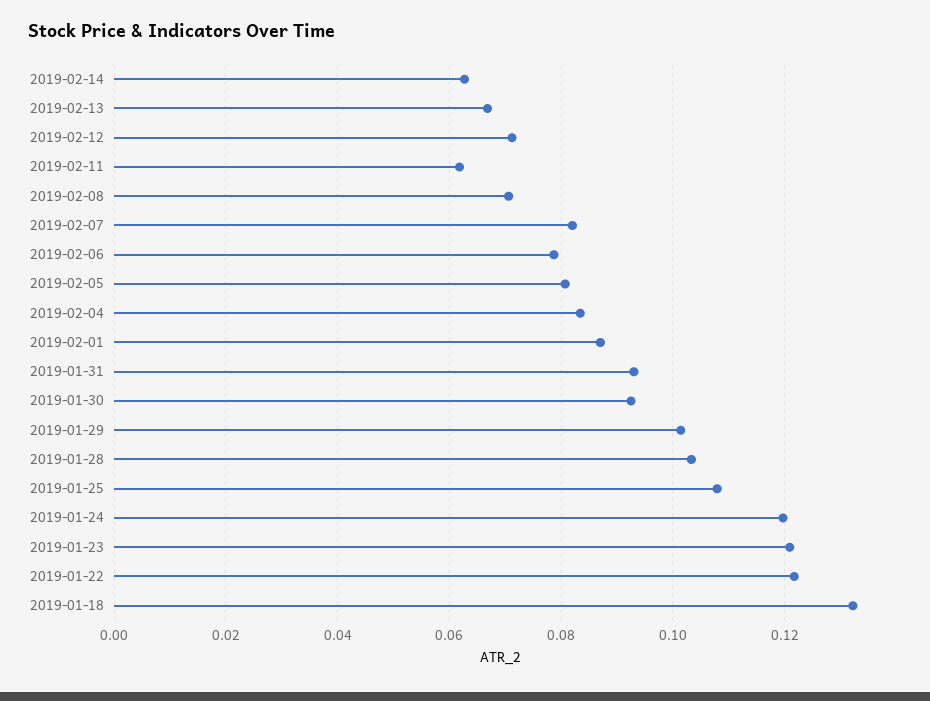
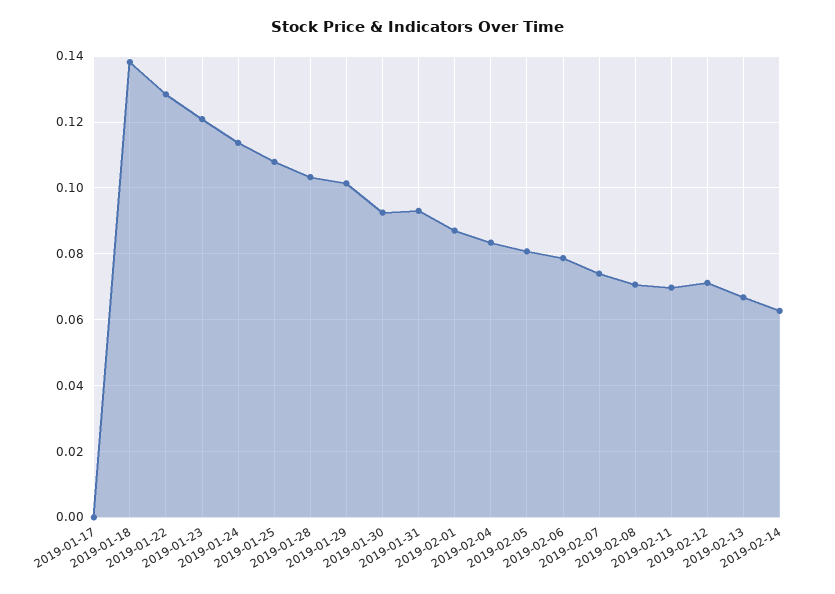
  {
    "2019-02-14": 0.062,
    "2019-02-13": 0.066,
    "2019-02-12": 0.072,
-   "2019-02-11": 0.062,
+   "2019-02-11": 0.07,
    "2019-02-08": 0.07,
-   "2019-02-07": 0.082,
+   "2019-02-07": 0.074,
    "2019-02-06": 0.078,
    "2019-02-05": 0.08,
    "2019-02-04": 0.084,
    "2019-02-01": 0.088,
    "2019-01-31": 0.094,
    "2019-01-30": 0.092,
    "2019-01-29": 0.102,
    "2019-01-28": 0.104,
    "2019-01-25": 0.108,
-   "2019-01-24": 0.12,
+   "2019-01-24": 0.114,
    "2019-01-23": 0.12,
-   "2019-01-22": 0.122,
+   "2019-01-22": 0.128,
-   "2019-01-18": 0.132
+   "2019-01-18": 0.138,
+   "2019-01-17": 0
  }

